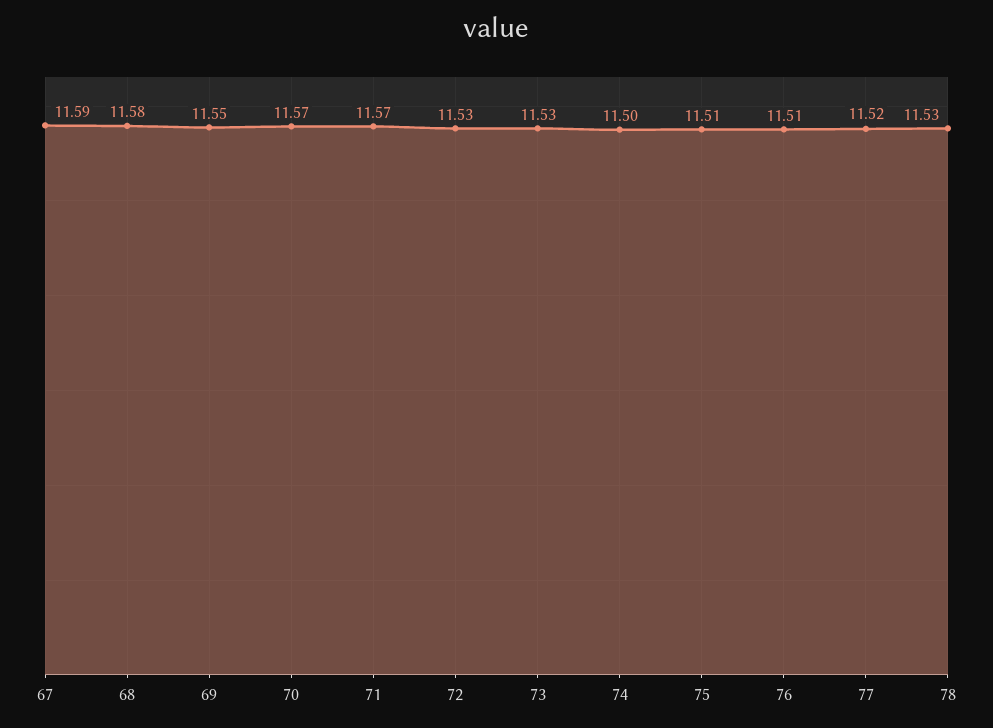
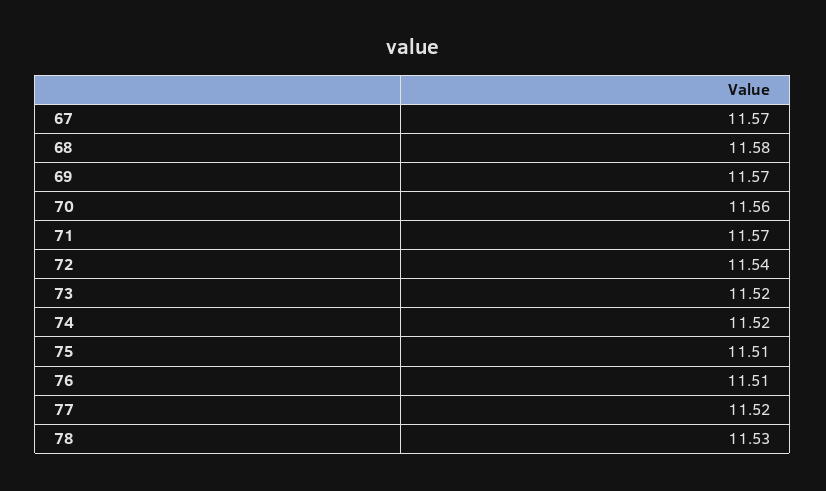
  {
-   "67": 11.59,
+   "67": 11.57,
    "68": 11.58,
-   "69": 11.55,
+   "69": 11.57,
-   "70": 11.57,
+   "70": 11.56,
    "71": 11.57,
-   "72": 11.53,
+   "72": 11.54,
-   "73": 11.53,
+   "73": 11.52,
-   "74": 11.5,
+   "74": 11.52,
    "75": 11.51,
    "76": 11.51,
    "77": 11.52,
    "78": 11.53
  }

